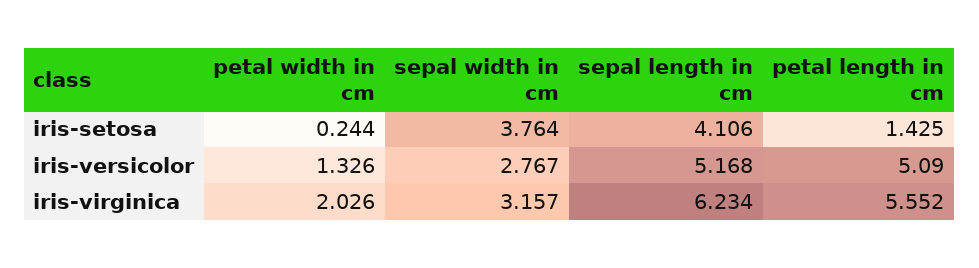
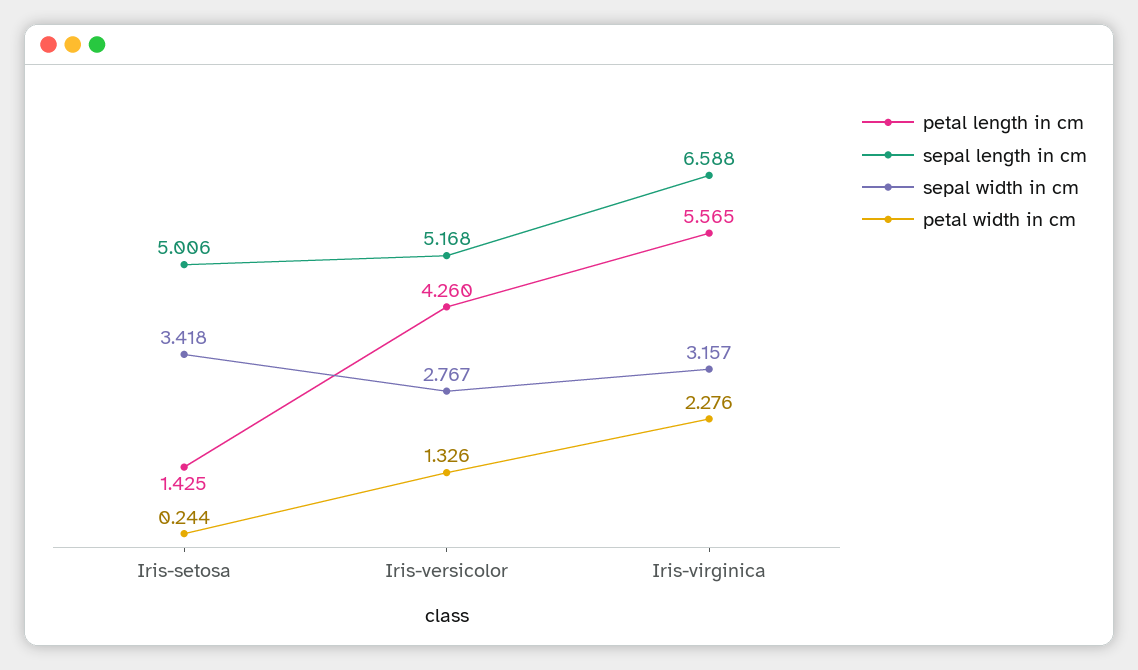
  {
    "petal width in cm": {
      "iris-setosa": 0.244,
      "iris-versicolor": 1.326,
-     "iris-virginica": 2.026
+     "iris-virginica": 2.276
    },
    "sepal width in cm": {
-     "iris-setosa": 3.764,
+     "iris-setosa": 3.418,
      "iris-versicolor": 2.767,
      "iris-virginica": 3.157
    },
    "sepal length in cm": {
-     "iris-setosa": 4.106,
+     "iris-setosa": 5.006,
      "iris-versicolor": 5.168,
-     "iris-virginica": 6.234
+     "iris-virginica": 6.588
    },
    "petal length in cm": {
      "iris-setosa": 1.425,
-     "iris-versicolor": 5.09,
+     "iris-versicolor": 4.26,
-     "iris-virginica": 5.552
+     "iris-virginica": 5.565
    }
  }

